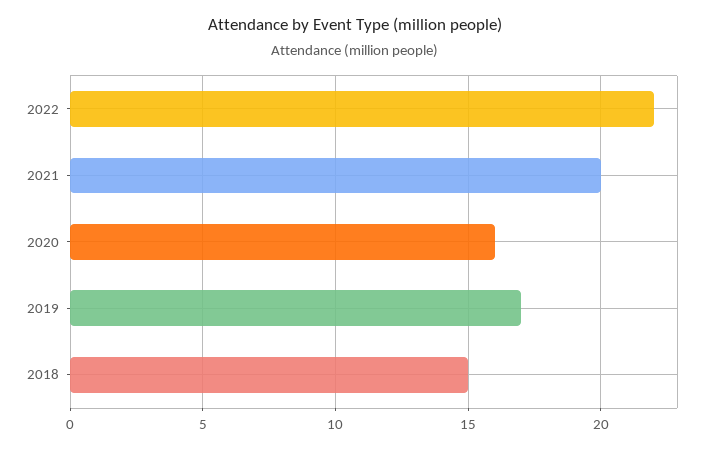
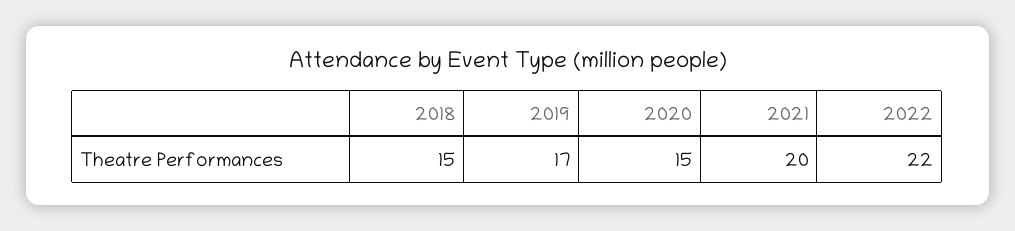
  {
    "2022": 22,
    "2021": 20,
-   "2020": 16,
+   "2020": 15,
    "2019": 17,
    "2018": 15
  }

